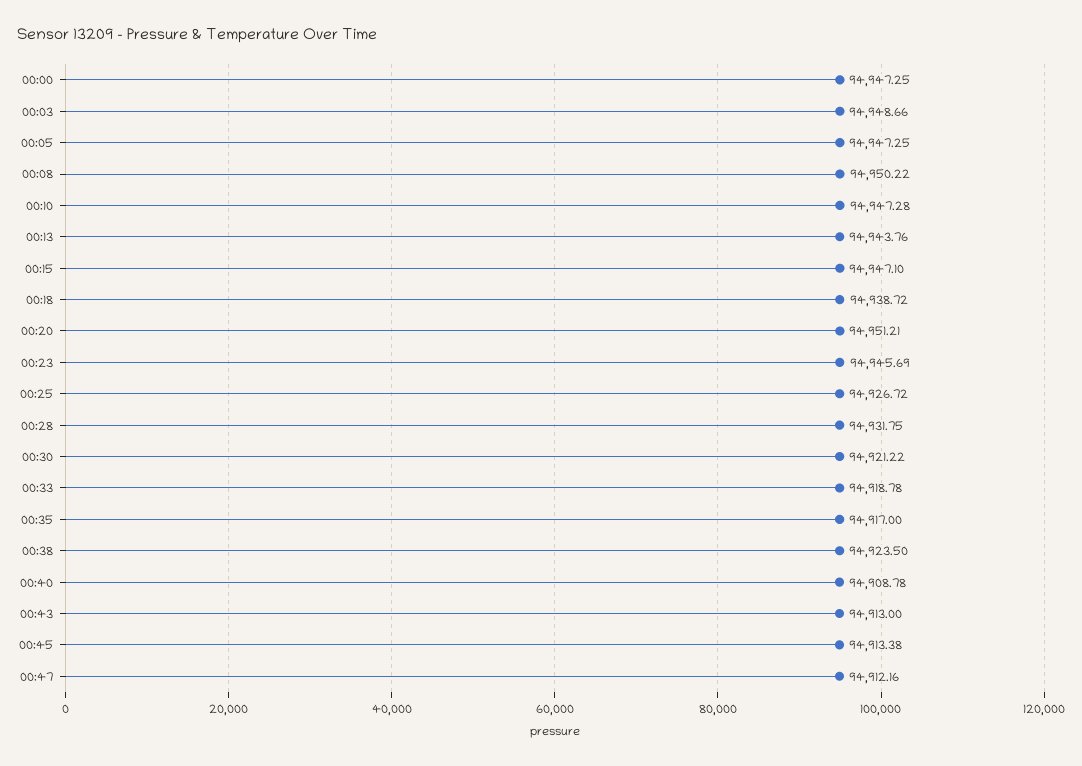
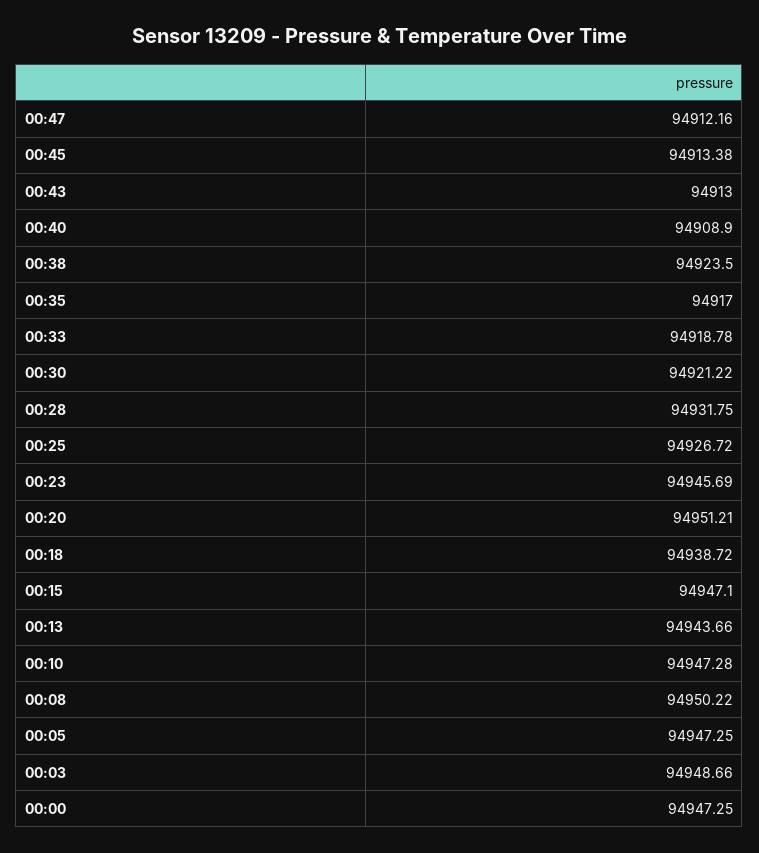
  {
    "00:00": 94947.25,
    "00:03": 94948.66,
    "00:05": 94947.25,
    "00:08": 94950.22,
    "00:10": 94947.28,
-   "00:13": 94943.76,
+   "00:13": 94943.66,
    "00:15": 94947.1,
    "00:18": 94938.72,
    "00:20": 94951.21,
    "00:23": 94945.69,
    "00:25": 94926.72,
    "00:28": 94931.75,
    "00:30": 94921.22,
    "00:33": 94918.78,
    "00:35": 94917,
    "00:38": 94923.5,
-   "00:40": 94908.78,
+   "00:40": 94908.9,
    "00:43": 94913,
    "00:45": 94913.38,
    "00:47": 94912.16
  }

